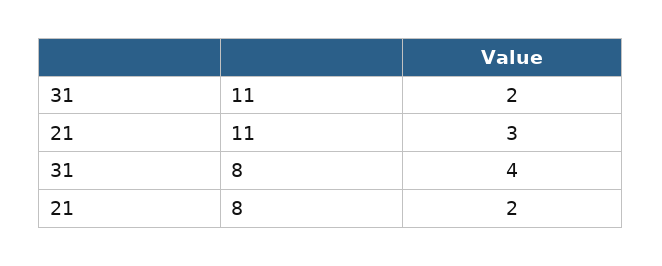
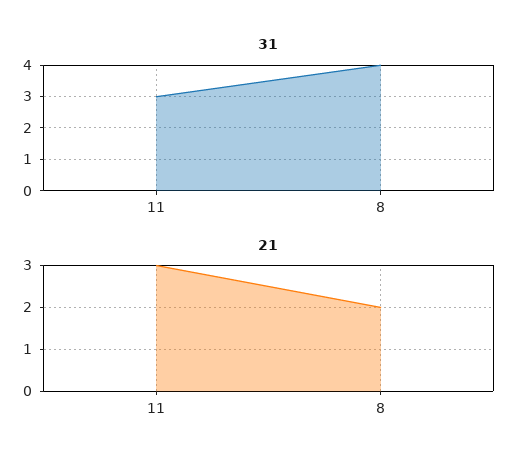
  {
    "31": {
-     "11": 2,
+     "11": 3,
      "8": 4
    },
    "21": {
      "11": 3,
      "8": 2
    }
  }

